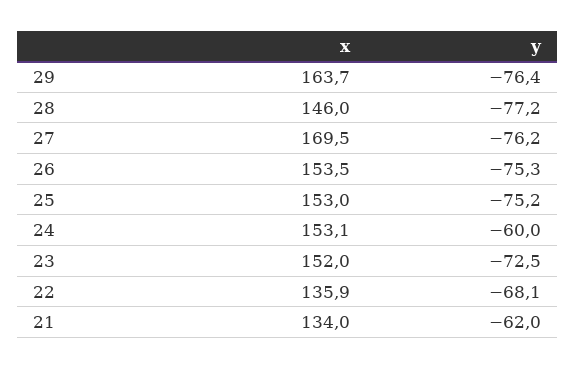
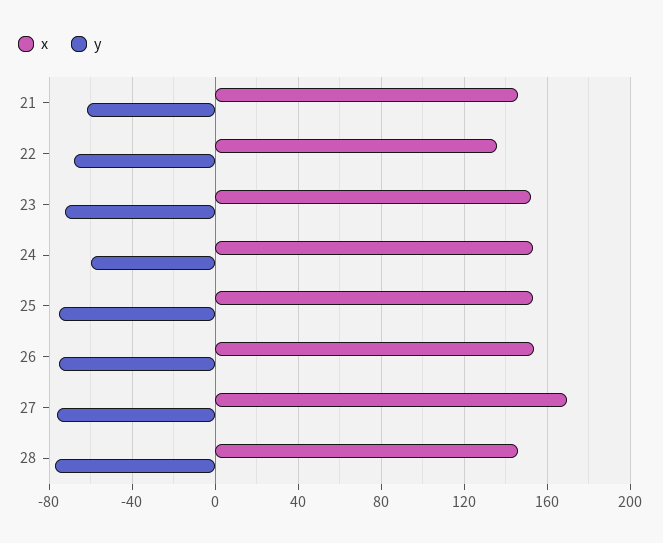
  {
    "x": {
-     "29": 163.7,
      "28": 146,
      "27": 169.5,
      "26": 153.5,
      "25": 153,
      "24": 153.1,
      "23": 152,
      "22": 135.9,
-     "21": 134
+     "21": 145
    },
    "y": {
-     "29": -76.4,
      "28": -77.2,
      "27": -76.2,
      "26": -75.3,
      "25": -75.2,
      "24": -60,
      "23": -72.5,
      "22": -68.1,
      "21": -62
    }
  }

